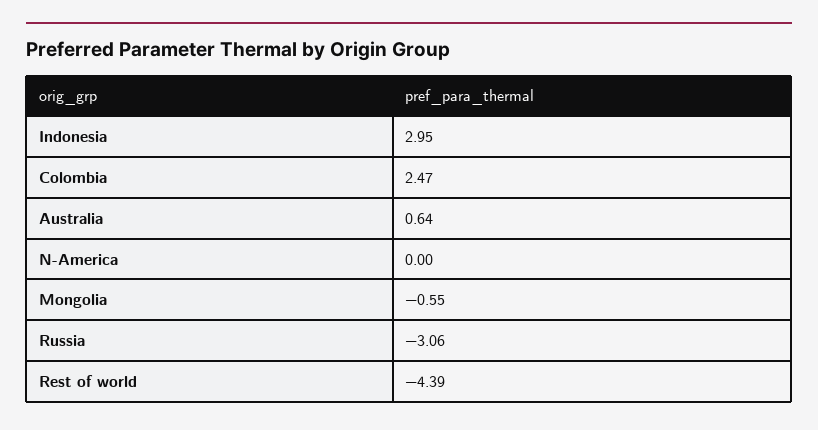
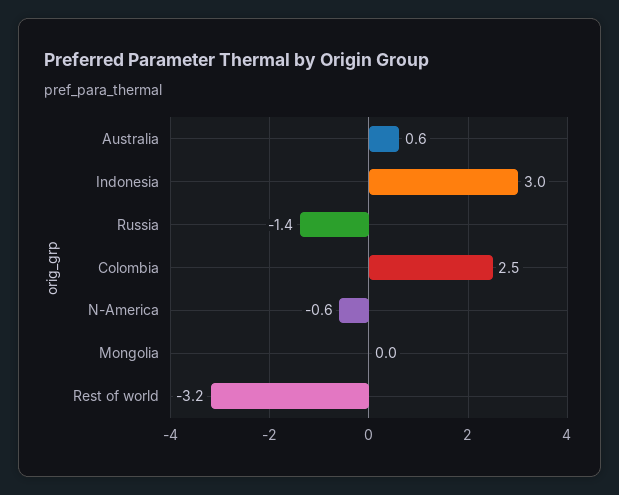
  {
    "Indonesia": 2.95,
    "Colombia": 2.47,
    "Australia": 0.64,
-   "N-America": 0,
+   "N-America": -0.6,
-   "Mongolia": -0.55,
+   "Mongolia": 0,
-   "Russia": -3.06,
+   "Russia": -1.4,
-   "Rest of world": -4.39
+   "Rest of world": -3.2
  }

